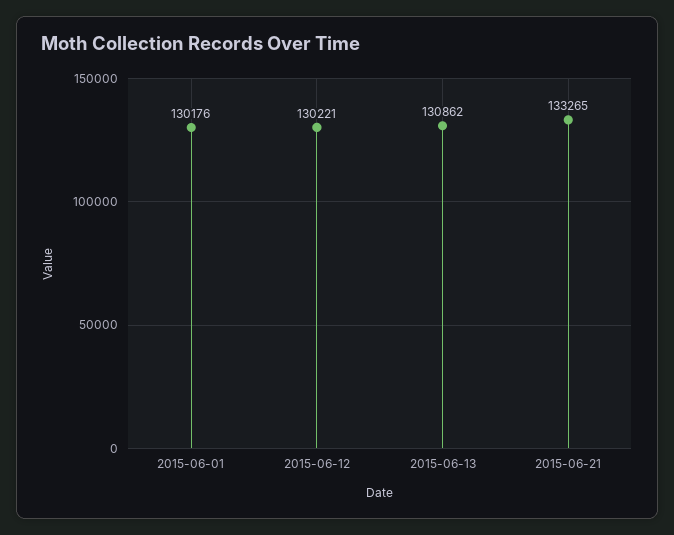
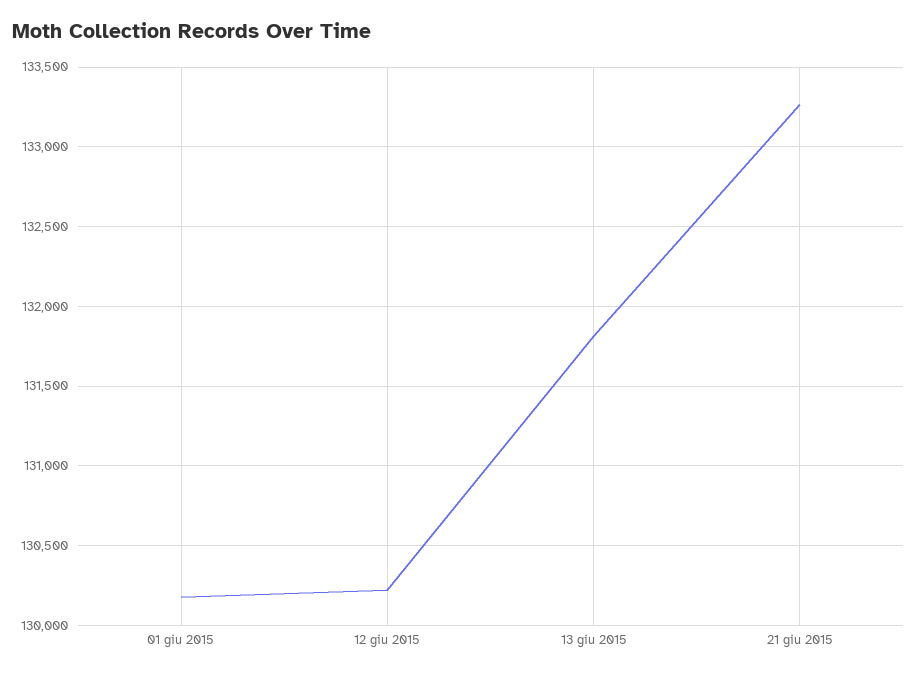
  {
    "2015-06-01": 130176,
    "2015-06-12": 130221,
-   "2015-06-13": 130862,
+   "2015-06-13": 131800,
    "2015-06-21": 133265
  }

